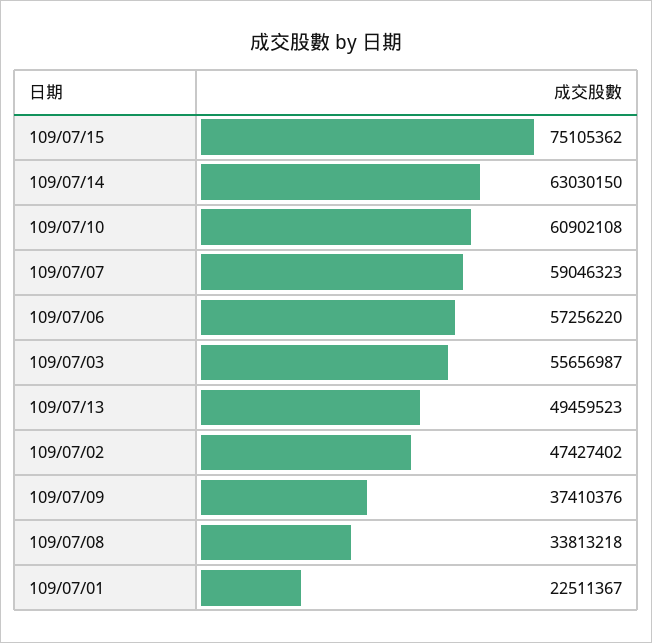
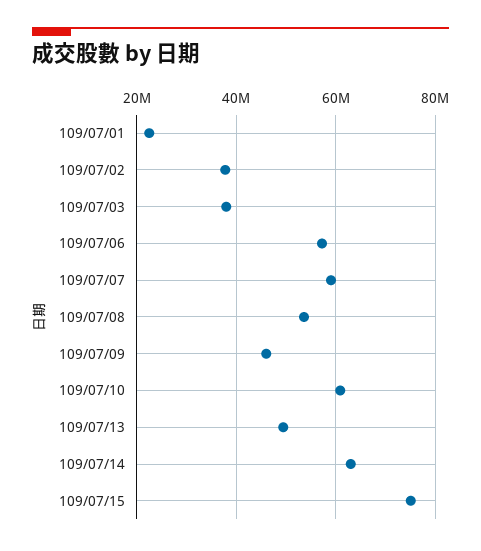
  {
    "109/07/15": 75105362,
    "109/07/14": 63030150,
    "109/07/10": 60902108,
    "109/07/07": 59046323,
    "109/07/06": 57256220,
-   "109/07/03": 55656987,
+   "109/07/03": 38000000,
    "109/07/13": 49459523,
-   "109/07/02": 47427402,
+   "109/07/02": 38000000,
-   "109/07/09": 37410376,
+   "109/07/09": 46000000,
-   "109/07/08": 33813218,
+   "109/07/08": 54000000,
    "109/07/01": 22511367
  }

